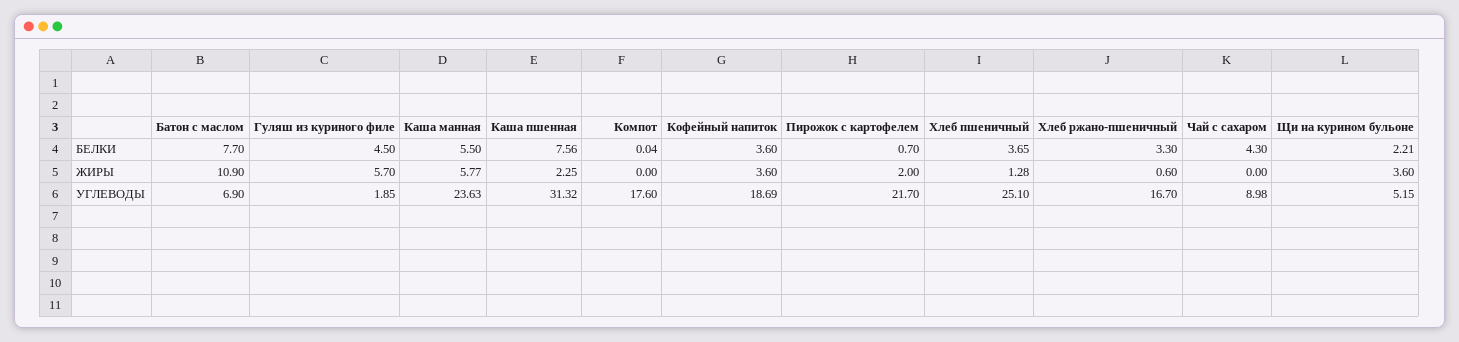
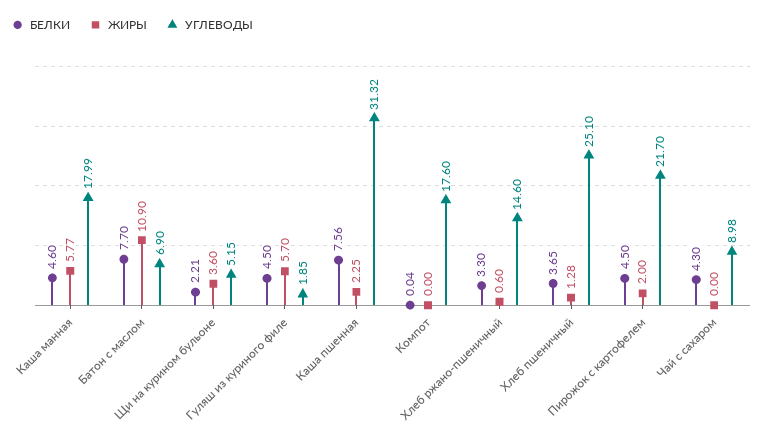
  {
    "БЕЛКИ": {
      "Батон с маслом": 7.7,
      "Гуляш из куриного филе": 4.5,
-     "Каша манная": 5.5,
+     "Каша манная": 4.6,
      "Каша пшенная": 7.56,
      "Компот": 0.04,
-     "Кофейный напиток": 3.6,
-     "Пирожок с картофелем": 0.7,
+     "Пирожок с картофелем": 4.5,
      "Хлеб пшеничный": 3.65,
      "Хлеб ржано-пшеничный": 3.3,
      "Чай с сахаром": 4.3,
      "Щи на курином бульоне": 2.21
    },
    "ЖИРЫ": {
      "Батон с маслом": 10.9,
      "Гуляш из куриного филе": 5.7,
      "Каша манная": 5.77,
      "Каша пшенная": 2.25,
      "Компот": 0,
-     "Кофейный напиток": 3.6,
      "Пирожок с картофелем": 2,
      "Хлеб пшеничный": 1.28,
      "Хлеб ржано-пшеничный": 0.6,
      "Чай с сахаром": 0,
      "Щи на курином бульоне": 3.6
    },
    "УГЛЕВОДЫ": {
      "Батон с маслом": 6.9,
      "Гуляш из куриного филе": 1.85,
-     "Каша манная": 23.63,
+     "Каша манная": 17.99,
      "Каша пшенная": 31.32,
      "Компот": 17.6,
-     "Кофейный напиток": 18.69,
      "Пирожок с картофелем": 21.7,
      "Хлеб пшеничный": 25.1,
-     "Хлеб ржано-пшеничный": 16.7,
+     "Хлеб ржано-пшеничный": 14.6,
      "Чай с сахаром": 8.98,
      "Щи на курином бульоне": 5.15
    }
  }

